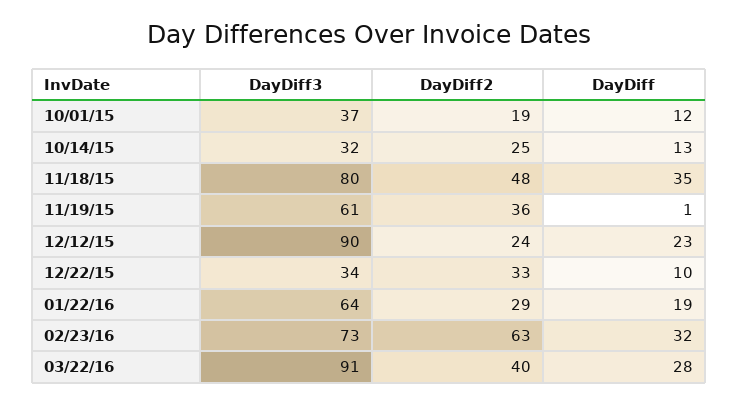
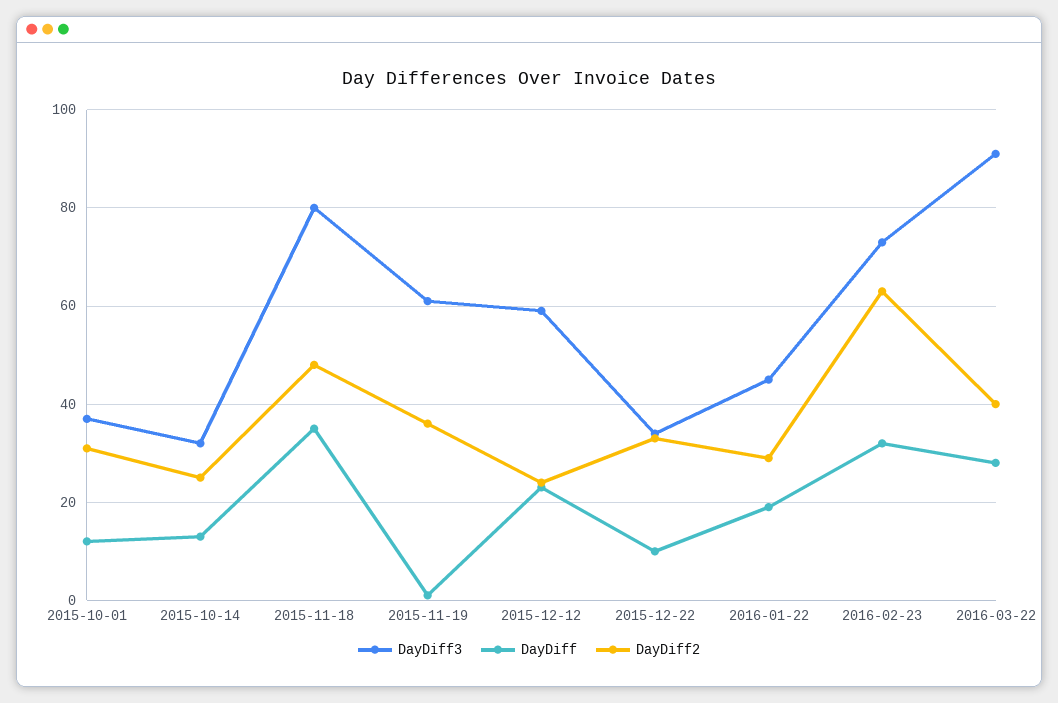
  {
    "DayDiff3": {
      "10/01/15": 37,
      "10/14/15": 32,
      "11/18/15": 80,
      "11/19/15": 61,
-     "12/12/15": 90,
+     "12/12/15": 60,
      "12/22/15": 34,
-     "01/22/16": 64,
+     "01/22/16": 45,
      "02/23/16": 73,
      "03/22/16": 91
    },
    "DayDiff2": {
-     "10/01/15": 19,
+     "10/01/15": 30,
      "10/14/15": 25,
      "11/18/15": 48,
      "11/19/15": 36,
      "12/12/15": 24,
      "12/22/15": 33,
      "01/22/16": 29,
      "02/23/16": 63,
      "03/22/16": 40
    },
    "DayDiff": {
      "10/01/15": 12,
      "10/14/15": 13,
      "11/18/15": 35,
      "11/19/15": 1,
      "12/12/15": 23,
      "12/22/15": 10,
      "01/22/16": 19,
      "02/23/16": 32,
      "03/22/16": 28
    }
  }

